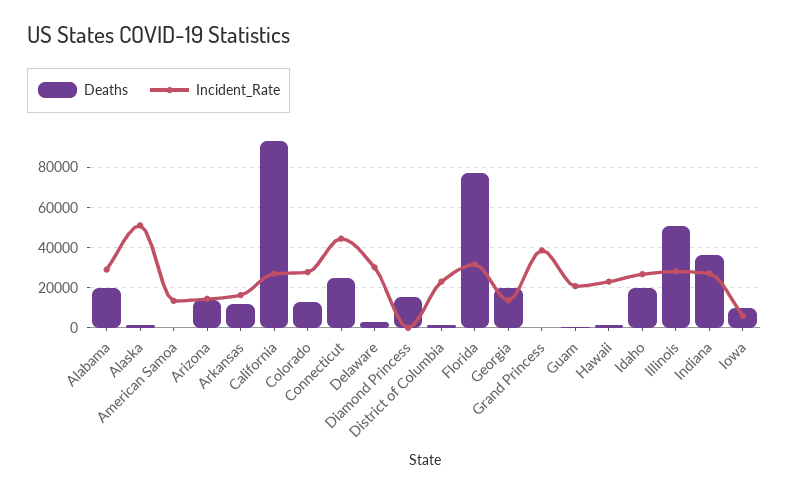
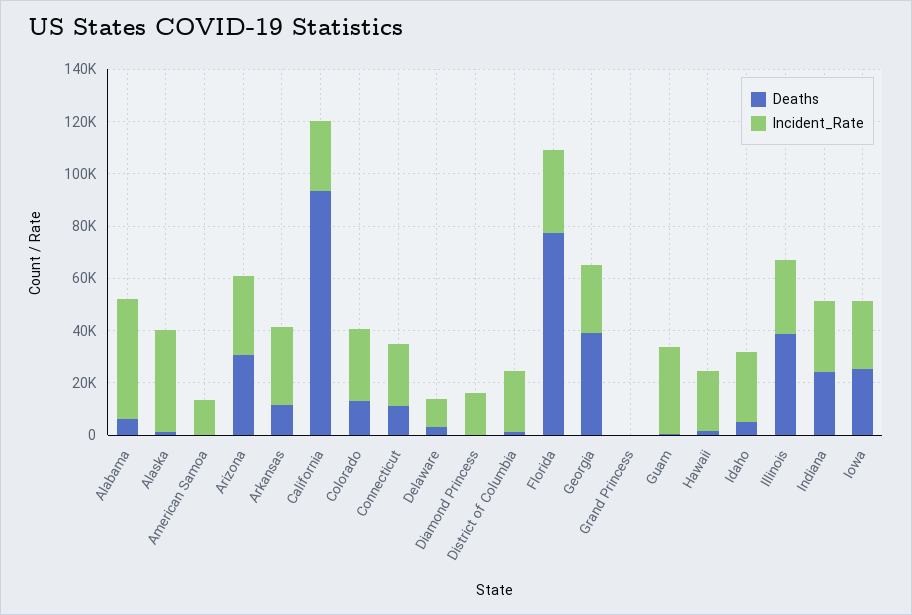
  {
    "Deaths": {
-     "Alabama": 20000,
+     "Alabama": 5000,
      "Alaska": 0,
      "American Samoa": 0,
-     "Arizona": 15000,
+     "Arizona": 30000,
      "Arkansas": 10000,
      "California": 95000,
      "Colorado": 15000,
-     "Connecticut": 25000,
+     "Connecticut": 10000,
      "Delaware": 5000,
-     "Diamond Princess": 15000,
+     "Diamond Princess": 0,
      "District of Columbia": 0,
      "Florida": 75000,
-     "Georgia": 20000,
+     "Georgia": 40000,
      "Grand Princess": 0,
      "Guam": 0,
      "Hawaii": 0,
-     "Idaho": 20000,
+     "Idaho": 5000,
-     "Illinois": 50000,
+     "Illinois": 40000,
-     "Indiana": 35000,
+     "Indiana": 25000,
-     "Iowa": 10000
+     "Iowa": 25000
    },
    "Incident_Rate": {
-     "Alabama": 30000,
+     "Alabama": 45000,
-     "Alaska": 50000,
+     "Alaska": 40000,
      "American Samoa": 15000,
-     "Arizona": 15000,
+     "Arizona": 30000,
-     "Arkansas": 15000,
+     "Arkansas": 30000,
      "California": 25000,
      "Colorado": 30000,
-     "Connecticut": 45000,
+     "Connecticut": 25000,
-     "Delaware": 30000,
+     "Delaware": 10000,
-     "Diamond Princess": 0,
+     "Diamond Princess": 15000,
      "District of Columbia": 25000,
      "Florida": 30000,
-     "Georgia": 15000,
+     "Georgia": 25000,
-     "Grand Princess": 40000,
+     "Grand Princess": 0,
-     "Guam": 20000,
+     "Guam": 35000,
      "Hawaii": 25000,
      "Idaho": 25000,
      "Illinois": 30000,
      "Indiana": 25000,
-     "Iowa": 5000
+     "Iowa": 25000
    }
  }

